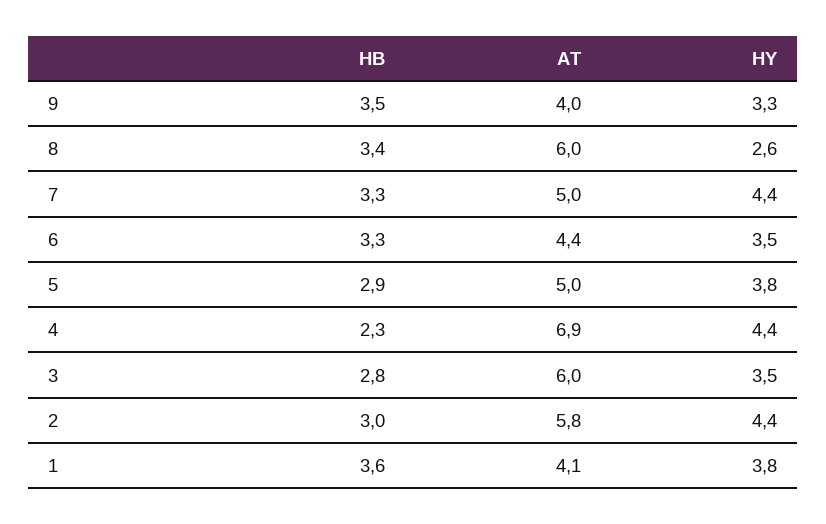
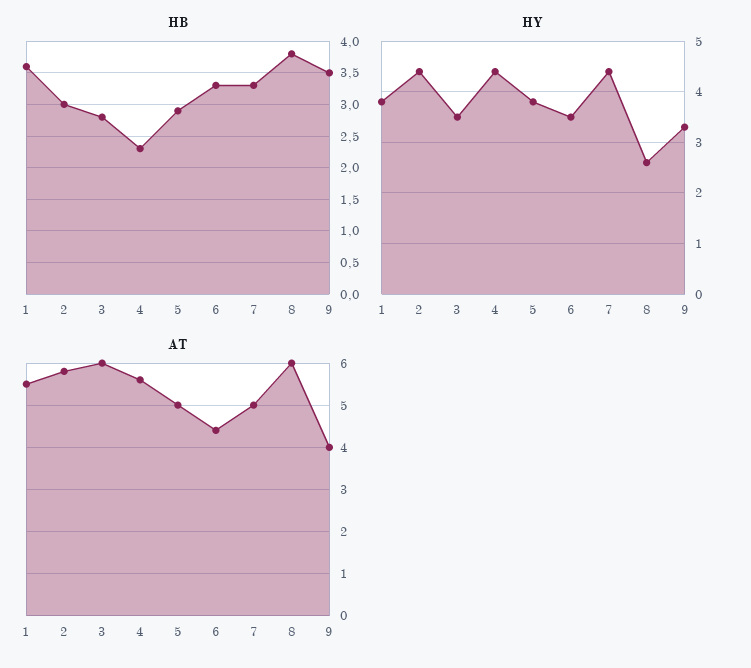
  {
    "HB": {
      "9": 3.5,
-     "8": 3.4,
+     "8": 3.8,
      "7": 3.3,
      "6": 3.3,
      "5": 2.9,
      "4": 2.3,
      "3": 2.8,
      "2": 3,
      "1": 3.6
    },
    "AT": {
      "9": 4,
      "8": 6,
      "7": 5,
      "6": 4.4,
      "5": 5,
-     "4": 6.9,
+     "4": 5.5,
      "3": 6,
      "2": 5.8,
-     "1": 4.1
+     "1": 5.5
    },
    "HY": {
      "9": 3.3,
      "8": 2.6,
      "7": 4.4,
      "6": 3.5,
      "5": 3.8,
      "4": 4.4,
      "3": 3.5,
      "2": 4.4,
      "1": 3.8
    }
  }

